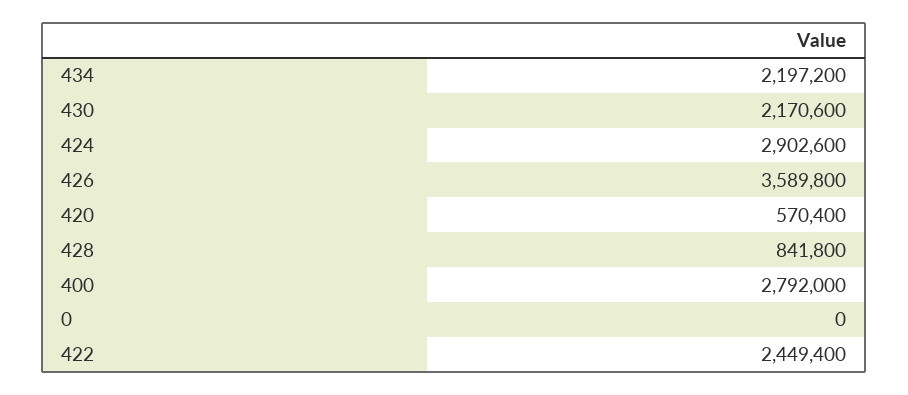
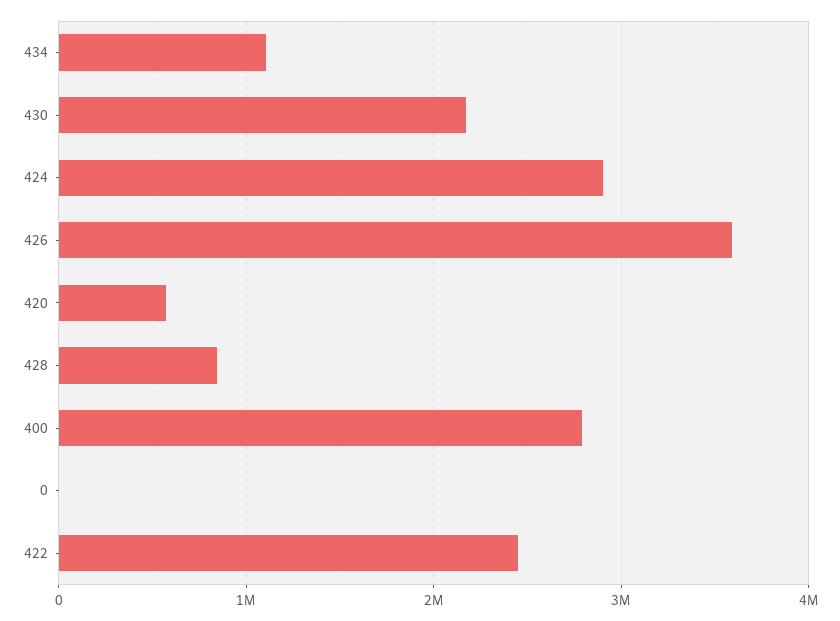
  {
-   "434": 2197200,
+   "434": 1100000,
    "430": 2170600,
    "424": 2902600,
    "426": 3589800,
    "420": 570400,
    "428": 841800,
    "400": 2792000,
    "0": 0,
    "422": 2449400
  }

